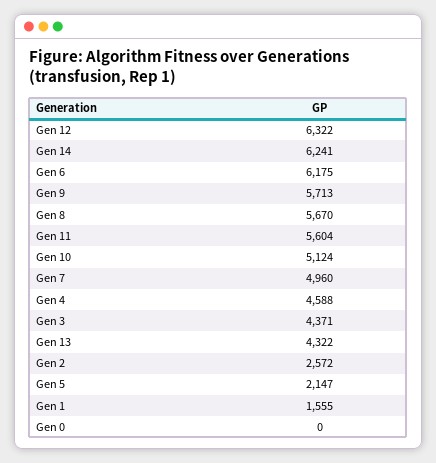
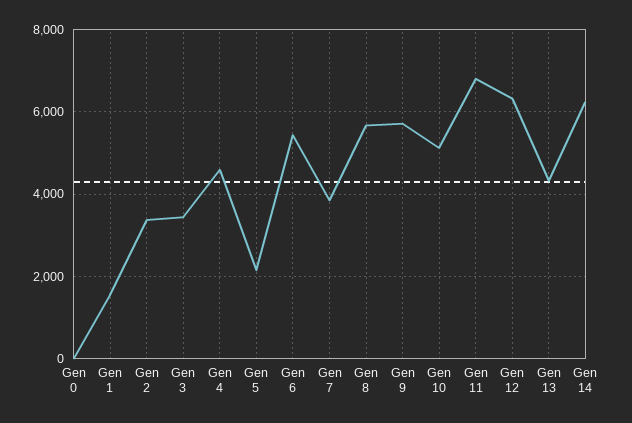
  {
    "Gen 12": 6322,
    "Gen 14": 6241,
-   "Gen 6": 6175,
+   "Gen 6": 5400,
    "Gen 9": 5713,
    "Gen 8": 5670,
-   "Gen 11": 5604,
+   "Gen 11": 6800,
    "Gen 10": 5124,
-   "Gen 7": 4960,
+   "Gen 7": 3800,
    "Gen 4": 4588,
-   "Gen 3": 4371,
+   "Gen 3": 3400,
    "Gen 13": 4322,
-   "Gen 2": 2572,
+   "Gen 2": 3400,
    "Gen 5": 2147,
    "Gen 1": 1555,
    "Gen 0": 0
  }

